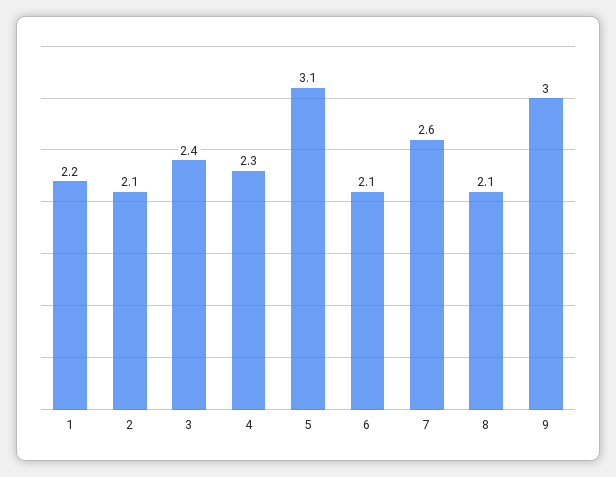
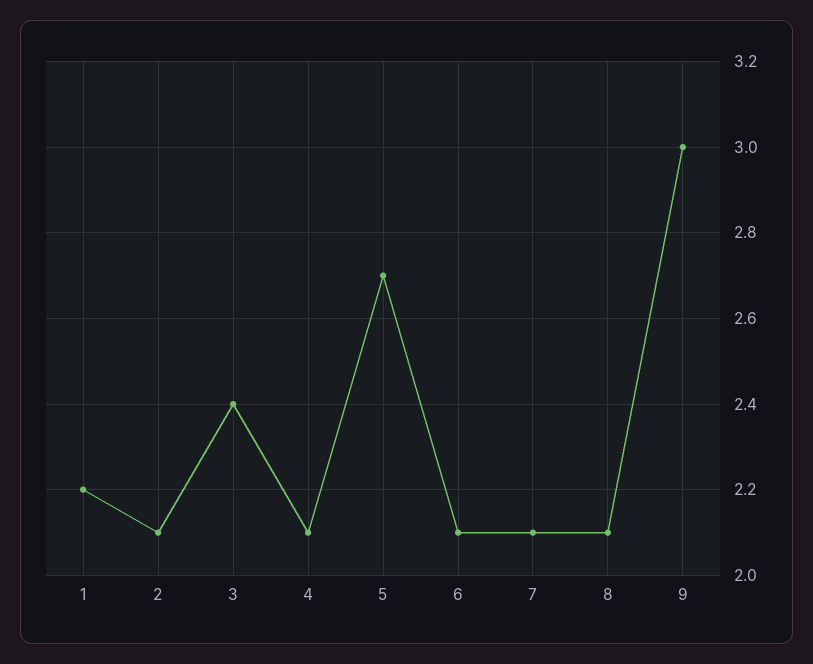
  {
    "1": 2.2,
    "2": 2.1,
    "3": 2.4,
-   "4": 2.3,
+   "4": 2.1,
-   "5": 3.1,
+   "5": 2.7,
    "6": 2.1,
-   "7": 2.6,
+   "7": 2.1,
    "8": 2.1,
    "9": 3
  }

